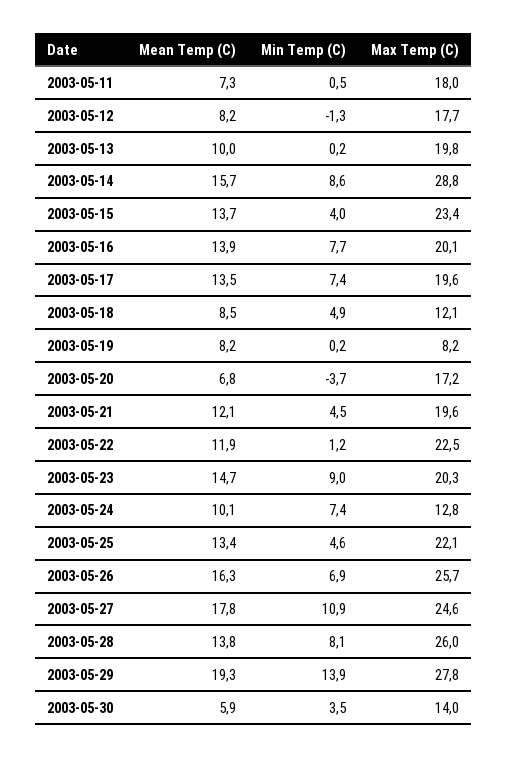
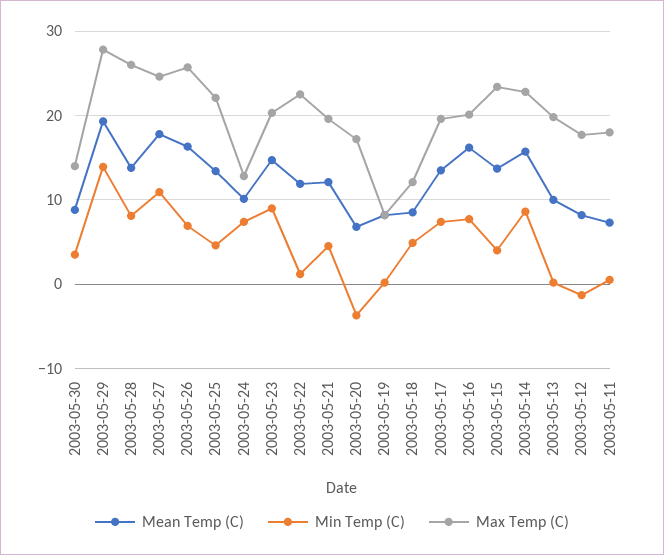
  {
    "Mean Temp (C)": {
      "2003-05-11": 7.3,
      "2003-05-12": 8.2,
      "2003-05-13": 10,
      "2003-05-14": 15.7,
      "2003-05-15": 13.7,
-     "2003-05-16": 13.9,
+     "2003-05-16": 16,
      "2003-05-17": 13.5,
      "2003-05-18": 8.5,
      "2003-05-19": 8.2,
      "2003-05-20": 6.8,
      "2003-05-21": 12.1,
      "2003-05-22": 11.9,
      "2003-05-23": 14.7,
      "2003-05-24": 10.1,
      "2003-05-25": 13.4,
      "2003-05-26": 16.3,
      "2003-05-27": 17.8,
      "2003-05-28": 13.8,
      "2003-05-29": 19.3,
-     "2003-05-30": 5.9
+     "2003-05-30": 9
    },
    "Min Temp (C)": {
      "2003-05-11": 0.5,
      "2003-05-12": -1.3,
      "2003-05-13": 0.2,
      "2003-05-14": 8.6,
      "2003-05-15": 4,
      "2003-05-16": 7.7,
      "2003-05-17": 7.4,
      "2003-05-18": 4.9,
      "2003-05-19": 0.2,
      "2003-05-20": -3.7,
      "2003-05-21": 4.5,
      "2003-05-22": 1.2,
      "2003-05-23": 9,
      "2003-05-24": 7.4,
      "2003-05-25": 4.6,
      "2003-05-26": 6.9,
      "2003-05-27": 10.9,
      "2003-05-28": 8.1,
      "2003-05-29": 13.9,
      "2003-05-30": 3.5
    },
    "Max Temp (C)": {
      "2003-05-11": 18,
      "2003-05-12": 17.7,
      "2003-05-13": 19.8,
-     "2003-05-14": 28.8,
+     "2003-05-14": 23,
      "2003-05-15": 23.4,
      "2003-05-16": 20.1,
      "2003-05-17": 19.6,
      "2003-05-18": 12.1,
      "2003-05-19": 8.2,
      "2003-05-20": 17.2,
      "2003-05-21": 19.6,
      "2003-05-22": 22.5,
      "2003-05-23": 20.3,
      "2003-05-24": 12.8,
      "2003-05-25": 22.1,
      "2003-05-26": 25.7,
      "2003-05-27": 24.6,
      "2003-05-28": 26,
      "2003-05-29": 27.8,
      "2003-05-30": 14
    }
  }

